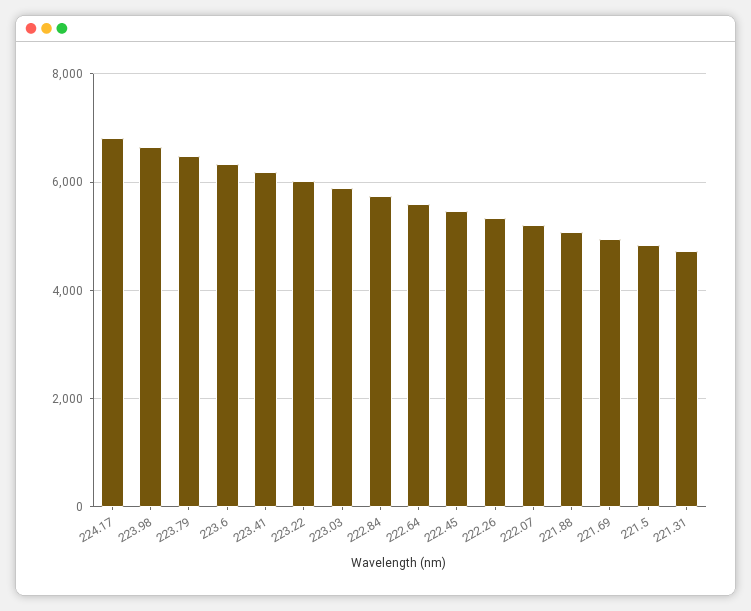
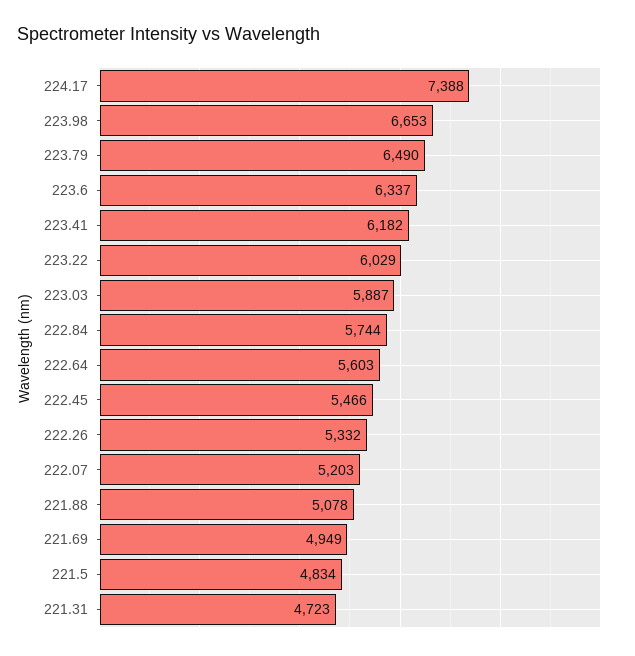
  {
-   "224.17": 6800,
+   "224.17": 7388,
    "223.98": 6653,
    "223.79": 6490,
    "223.6": 6337,
    "223.41": 6182,
    "223.22": 6029,
    "223.03": 5887,
    "222.84": 5744,
    "222.64": 5603,
    "222.45": 5466,
    "222.26": 5332,
    "222.07": 5203,
    "221.88": 5078,
    "221.69": 4949,
    "221.5": 4834,
    "221.31": 4723
  }

